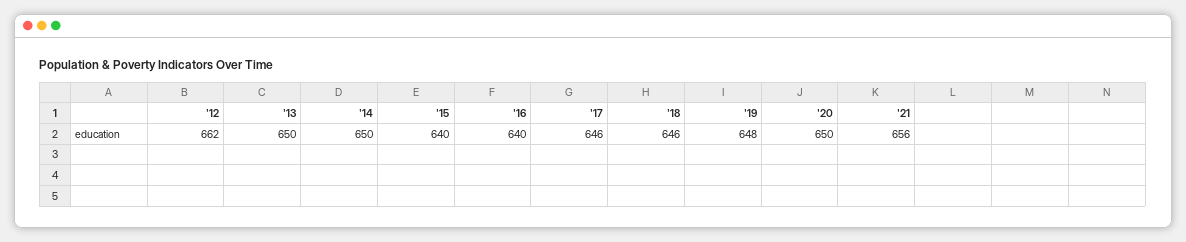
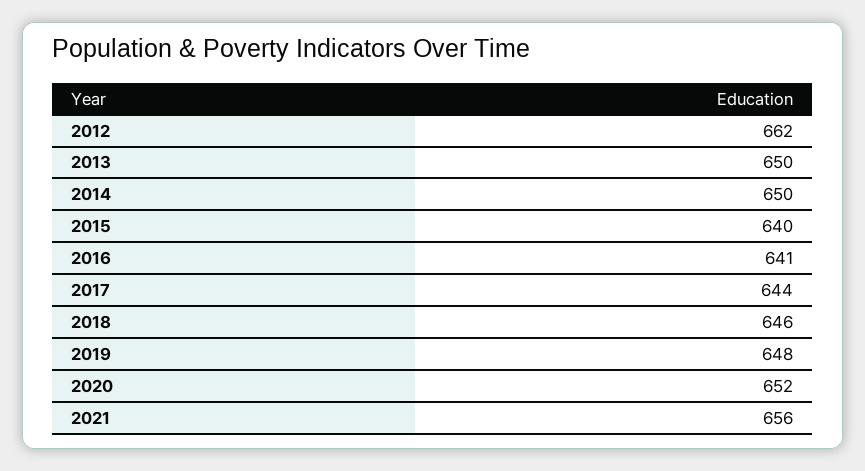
  {
    "'12": 662,
    "'13": 650,
    "'14": 650,
    "'15": 640,
-   "'16": 640,
+   "'16": 641,
-   "'17": 646,
+   "'17": 644,
    "'18": 646,
    "'19": 648,
-   "'20": 650,
+   "'20": 652,
    "'21": 656
  }

